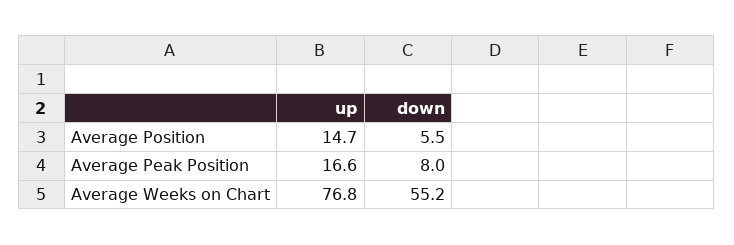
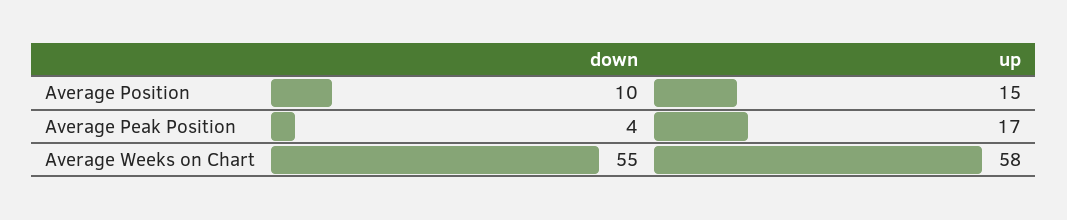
  {
    "up": {
      "Average Position": 14.7,
      "Average Peak Position": 16.6,
-     "Average Weeks on Chart": 76.8
+     "Average Weeks on Chart": 58
    },
    "down": {
-     "Average Position": 5.5,
+     "Average Position": 10,
-     "Average Peak Position": 8,
+     "Average Peak Position": 4,
      "Average Weeks on Chart": 55.2
    }
  }

